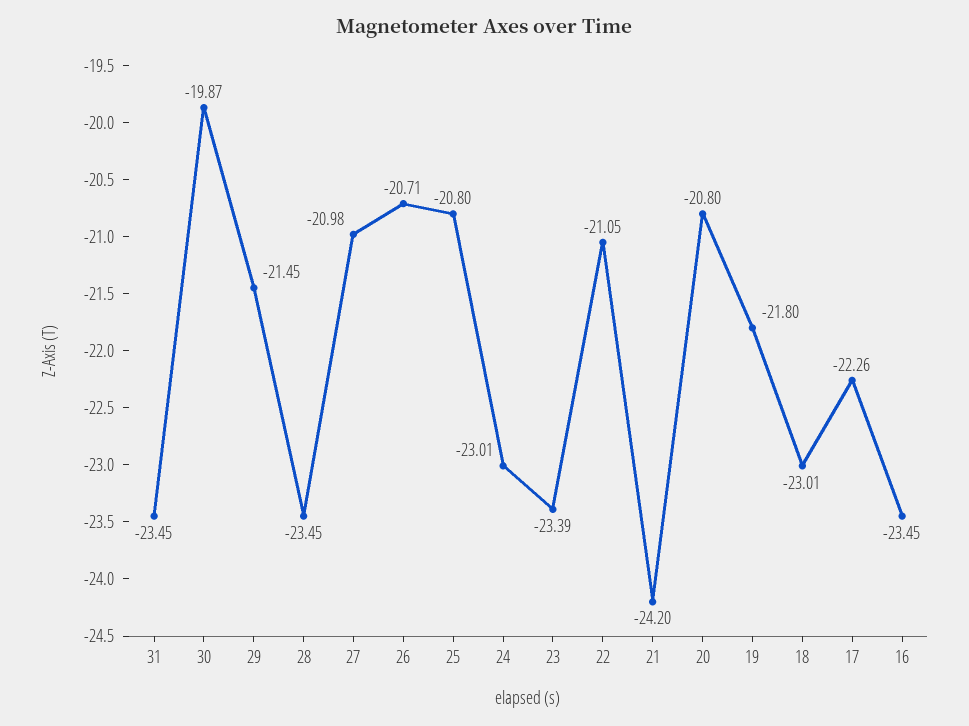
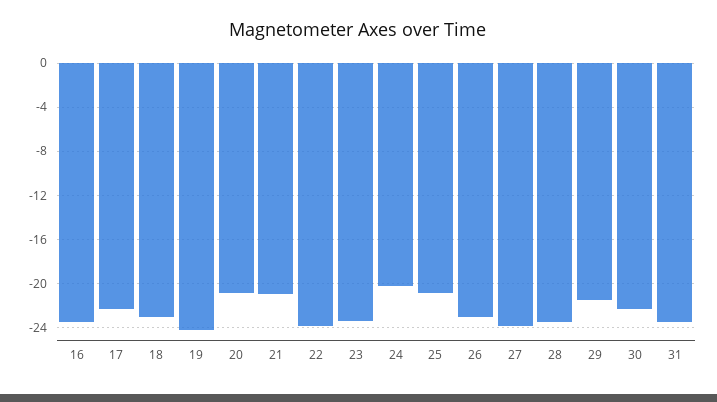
  {
    "31": -23.45,
-   "30": -19.87,
+   "30": -22,
    "29": -21.45,
    "28": -23.45,
-   "27": -20.98,
+   "27": -24,
-   "26": -20.71,
+   "26": -23,
    "25": -20.8,
-   "24": -23.01,
+   "24": -20,
    "23": -23.39,
-   "22": -21.05,
+   "22": -24,
-   "21": -24.2,
+   "21": -21,
    "20": -20.8,
-   "19": -21.8,
+   "19": -24,
    "18": -23.01,
    "17": -22.26,
    "16": -23.45
  }

